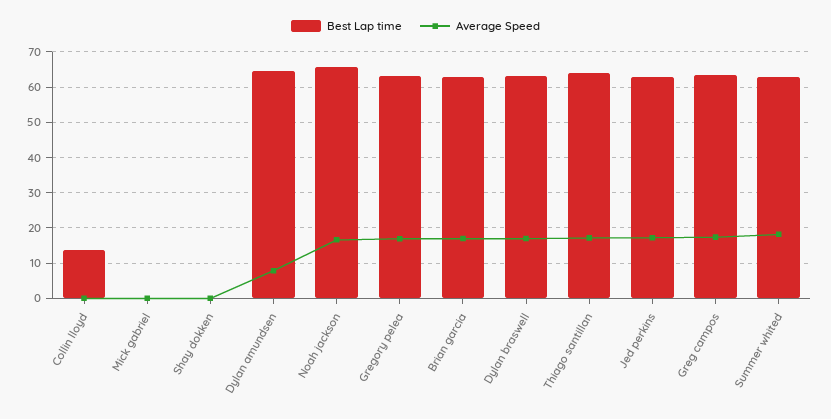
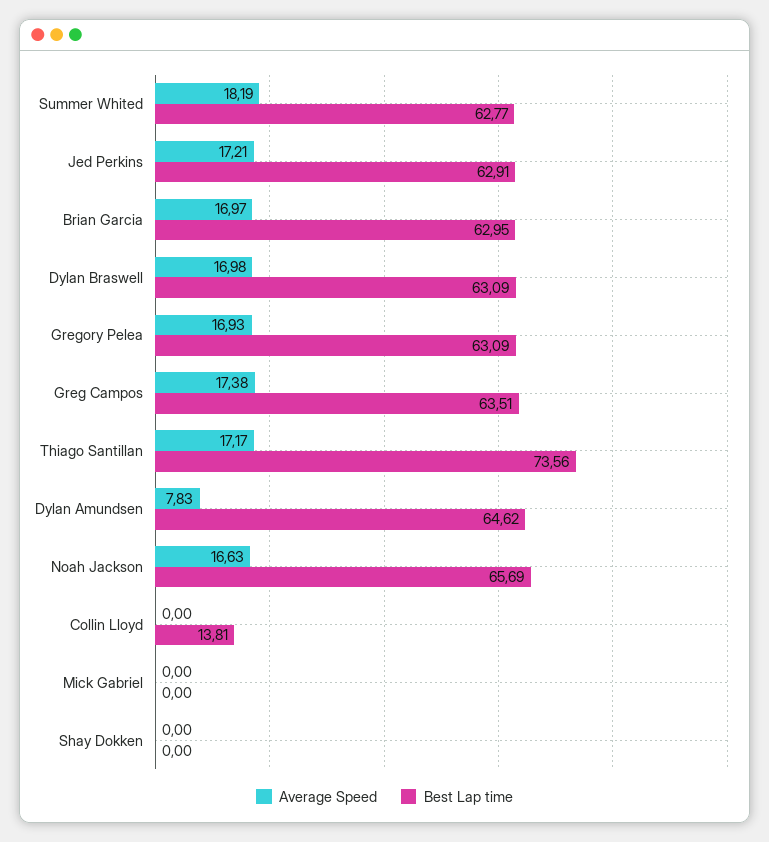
  {
    "Best Lap time": {
      "Collin lloyd": 13.81,
      "Mick gabriel": 0,
      "Shay dokken": 0,
      "Dylan amundsen": 64.62,
      "Noah jackson": 65.69,
      "Gregory pelea": 63.09,
      "Brian garcia": 62.95,
      "Dylan braswell": 63.09,
-     "Thiago santillan": 64,
+     "Thiago santillan": 73.56,
      "Jed perkins": 62.91,
      "Greg campos": 63.51,
      "Summer whited": 62.77
    },
    "Average Speed": {
      "Collin lloyd": 0,
      "Mick gabriel": 0,
      "Shay dokken": 0,
      "Dylan amundsen": 7.83,
      "Noah jackson": 16.63,
      "Gregory pelea": 16.93,
      "Brian garcia": 16.97,
      "Dylan braswell": 16.98,
      "Thiago santillan": 17.17,
      "Jed perkins": 17.21,
      "Greg campos": 17.38,
      "Summer whited": 18.19
    }
  }

